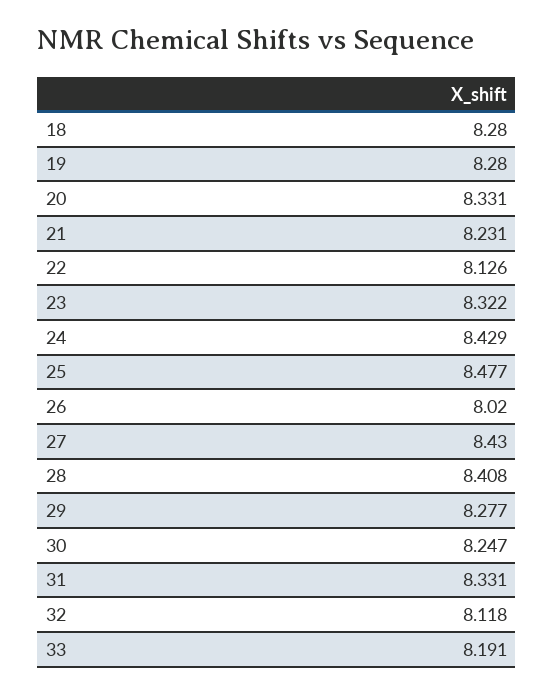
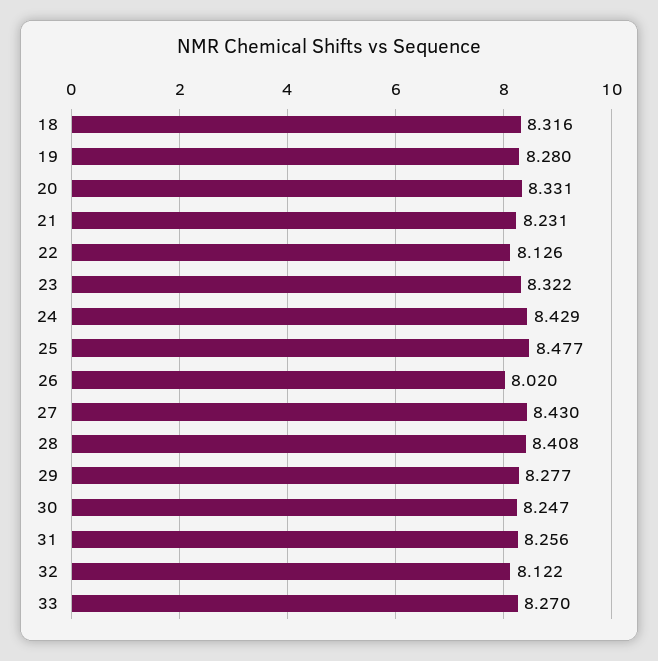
  {
-   "18": 8.28,
+   "18": 8.316,
    "19": 8.28,
    "20": 8.331,
    "21": 8.231,
    "22": 8.126,
    "23": 8.322,
    "24": 8.429,
    "25": 8.477,
    "26": 8.02,
    "27": 8.43,
    "28": 8.408,
    "29": 8.277,
    "30": 8.247,
-   "31": 8.331,
+   "31": 8.256,
-   "32": 8.118,
+   "32": 8.122,
-   "33": 8.191
+   "33": 8.27
  }

